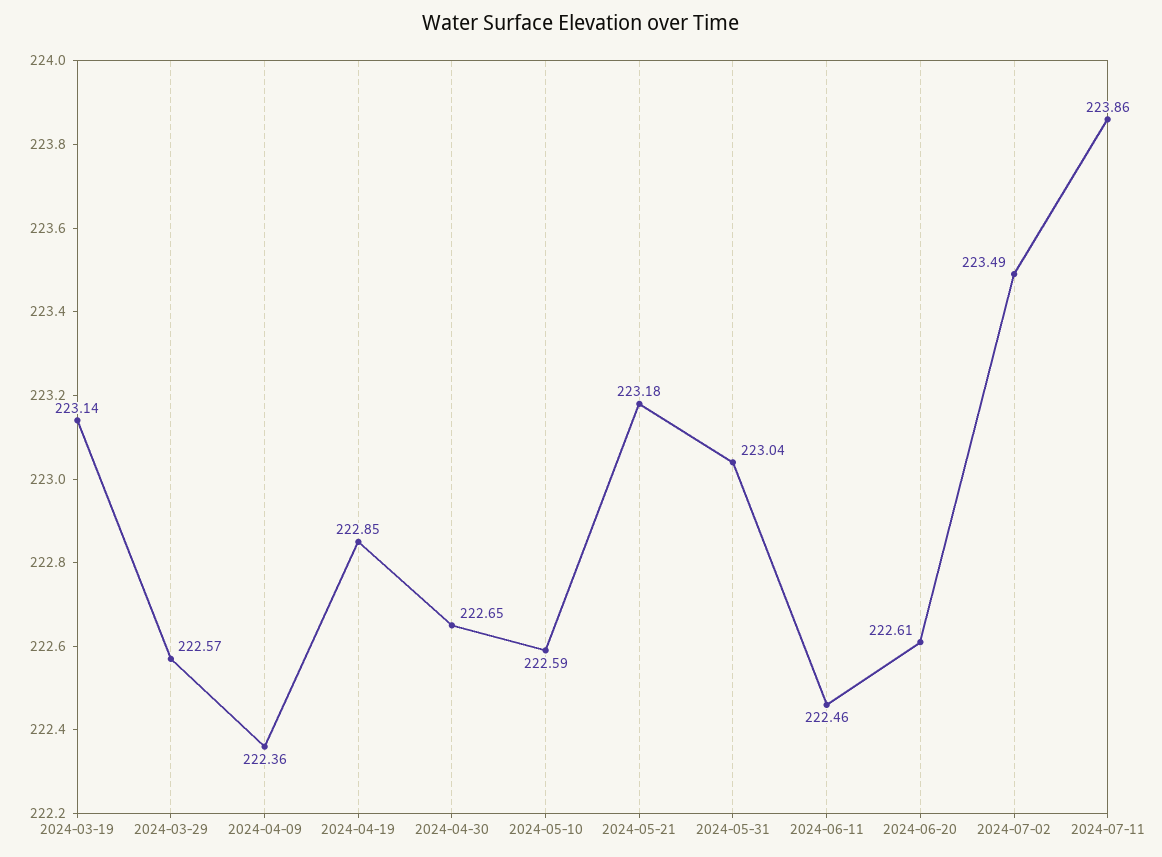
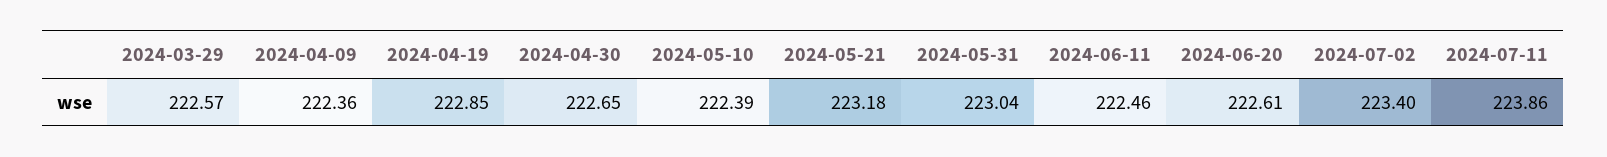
  {
-   "2024-03-19": 223.14,
    "2024-03-29": 222.57,
    "2024-04-09": 222.36,
    "2024-04-19": 222.85,
    "2024-04-30": 222.65,
-   "2024-05-10": 222.59,
+   "2024-05-10": 222.39,
    "2024-05-21": 223.18,
    "2024-05-31": 223.04,
    "2024-06-11": 222.46,
    "2024-06-20": 222.61,
-   "2024-07-02": 223.49,
+   "2024-07-02": 223.4,
    "2024-07-11": 223.86
  }

